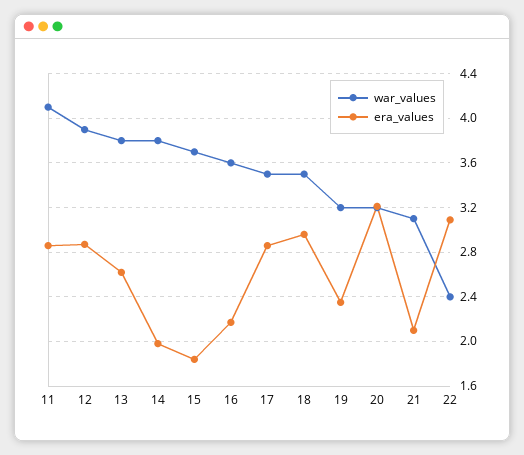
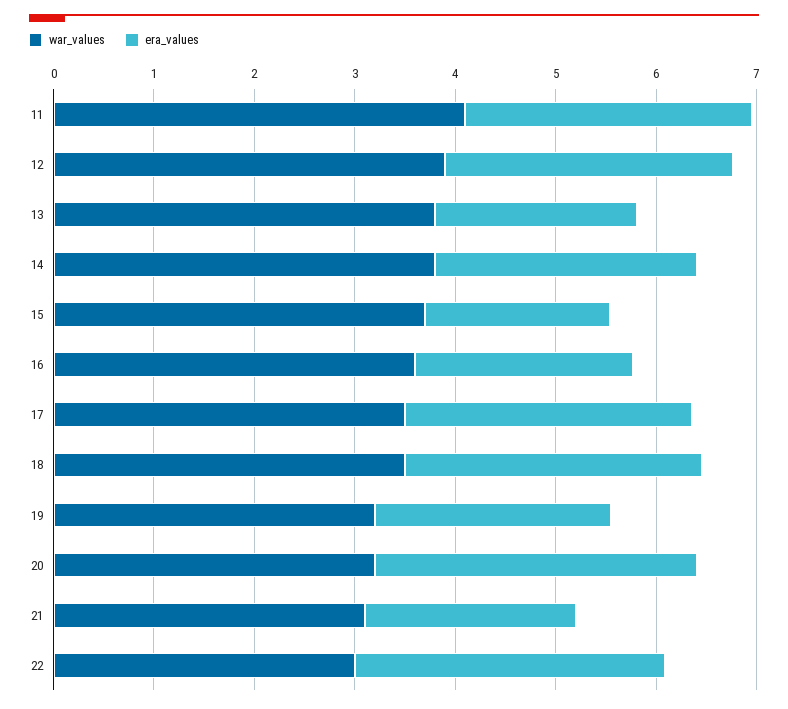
  {
    "war_values": {
      "11": 4.1,
      "12": 3.9,
      "13": 3.8,
      "14": 3.8,
      "15": 3.7,
      "16": 3.6,
      "17": 3.5,
      "18": 3.5,
      "19": 3.2,
      "20": 3.2,
      "21": 3.1,
-     "22": 2.4
+     "22": 3
    },
    "era_values": {
      "11": 2.9,
      "12": 2.9,
-     "13": 2.6,
+     "13": 2,
-     "14": 2,
+     "14": 2.6,
      "15": 1.8,
      "16": 2.2,
      "17": 2.9,
      "18": 3,
      "19": 2.4,
      "20": 3.2,
      "21": 2.1,
      "22": 3.1
    }
  }

